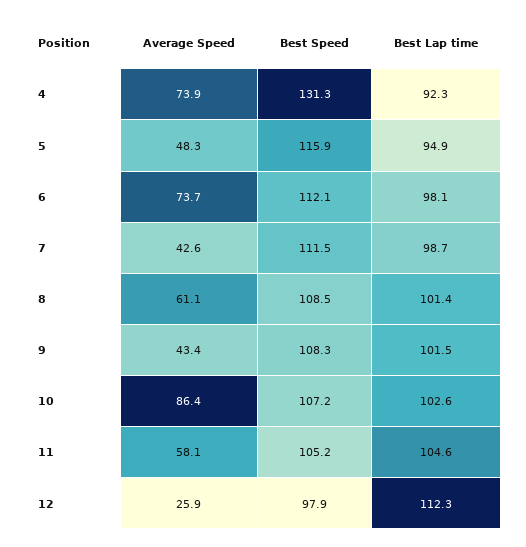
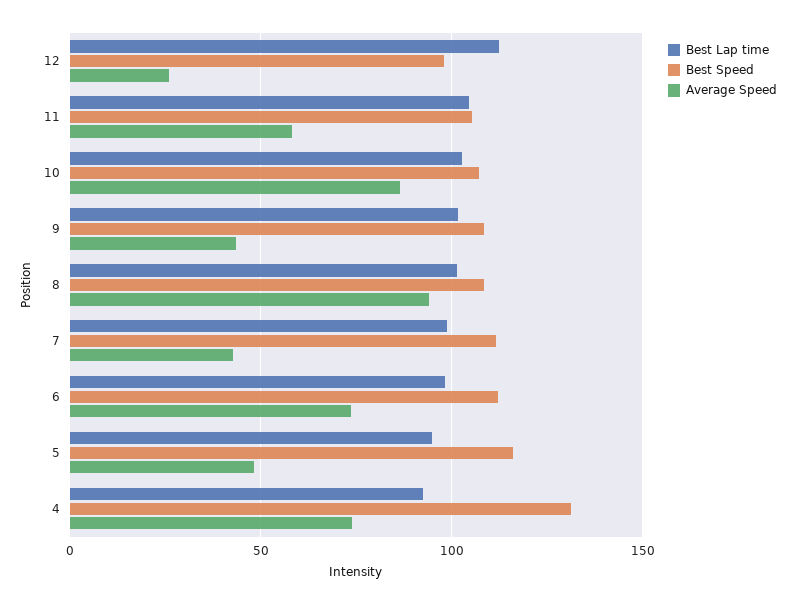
  {
    "Average Speed": {
      "4": 73.9,
      "5": 48.3,
      "6": 73.7,
      "7": 42.6,
-     "8": 61.1,
+     "8": 95,
      "9": 43.4,
      "10": 86.4,
      "11": 58.1,
      "12": 25.9
    },
    "Best Speed": {
      "4": 131.3,
      "5": 115.9,
      "6": 112.1,
      "7": 111.5,
      "8": 108.5,
      "9": 108.3,
      "10": 107.2,
      "11": 105.2,
      "12": 97.9
    },
    "Best Lap time": {
      "4": 92.3,
      "5": 94.9,
      "6": 98.1,
      "7": 98.7,
      "8": 101.4,
      "9": 101.5,
      "10": 102.6,
      "11": 104.6,
      "12": 112.3
    }
  }

